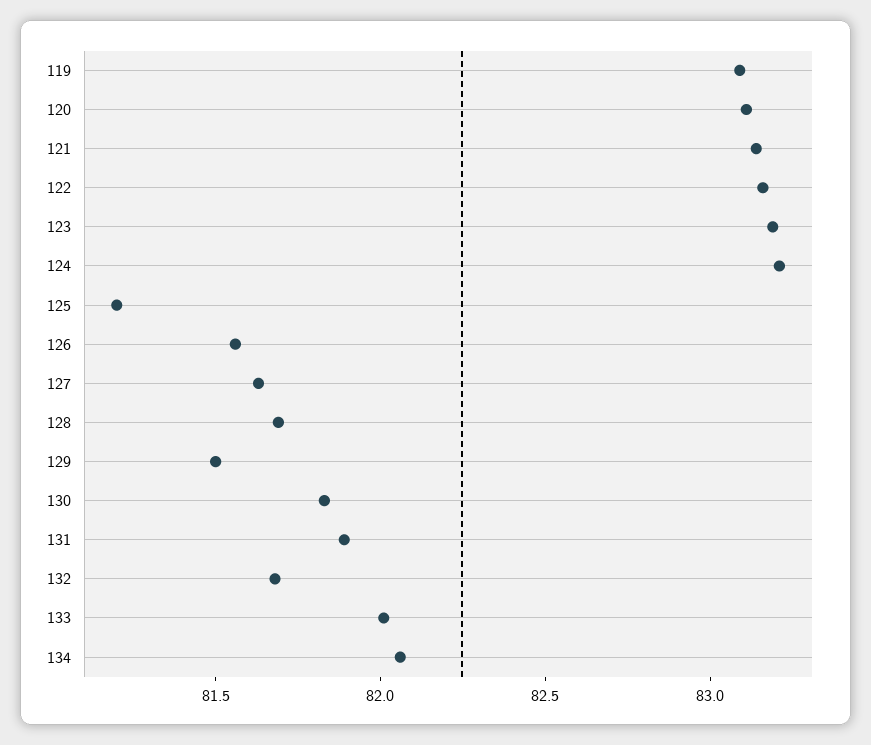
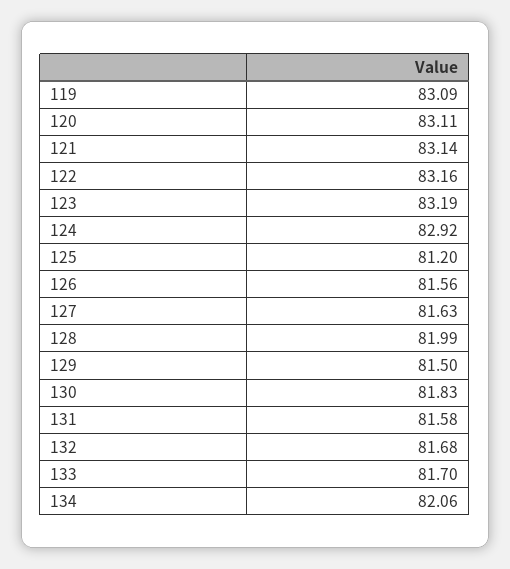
  {
    "119": 83.09,
    "120": 83.11,
    "121": 83.14,
    "122": 83.16,
    "123": 83.19,
-   "124": 83.2,
+   "124": 82.92,
    "125": 81.2,
    "126": 81.56,
    "127": 81.63,
-   "128": 81.7,
+   "128": 81.99,
    "129": 81.5,
    "130": 81.83,
-   "131": 81.9,
+   "131": 81.58,
    "132": 81.68,
-   "133": 82,
+   "133": 81.7,
    "134": 82.06
  }

